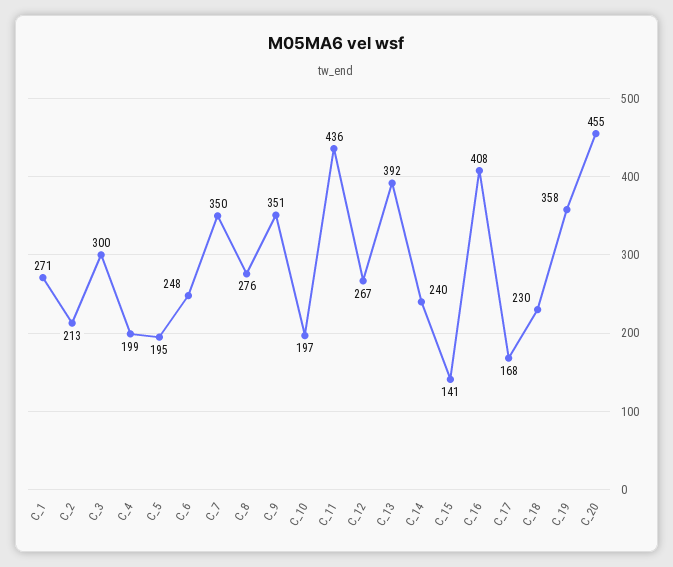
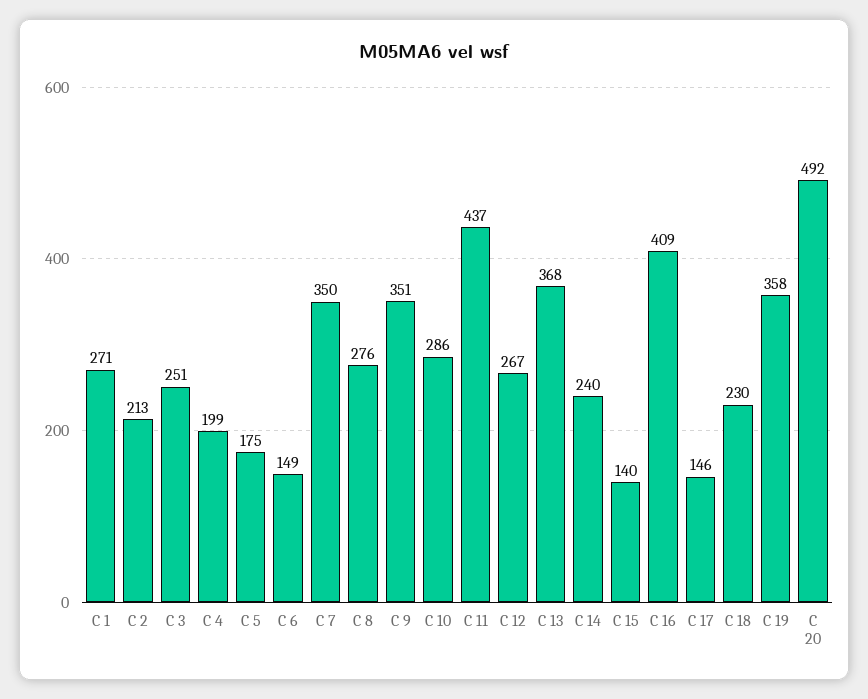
  {
    "C_1": 271,
    "C_2": 213,
-   "C_3": 300,
+   "C_3": 251,
    "C_4": 199,
-   "C_5": 195,
+   "C_5": 175,
-   "C_6": 248,
+   "C_6": 149,
    "C_7": 350,
    "C_8": 276,
    "C_9": 351,
-   "C_10": 197,
+   "C_10": 286,
-   "C_11": 436,
+   "C_11": 437,
    "C_12": 267,
-   "C_13": 392,
+   "C_13": 368,
    "C_14": 240,
-   "C_15": 141,
+   "C_15": 140,
-   "C_16": 408,
+   "C_16": 409,
-   "C_17": 168,
+   "C_17": 146,
    "C_18": 230,
    "C_19": 358,
-   "C_20": 455
+   "C_20": 492
  }

